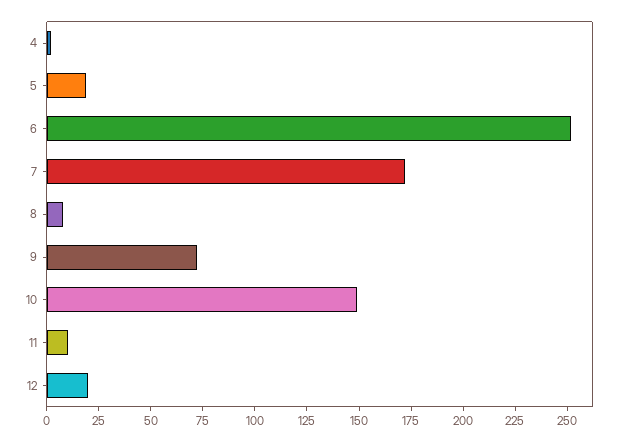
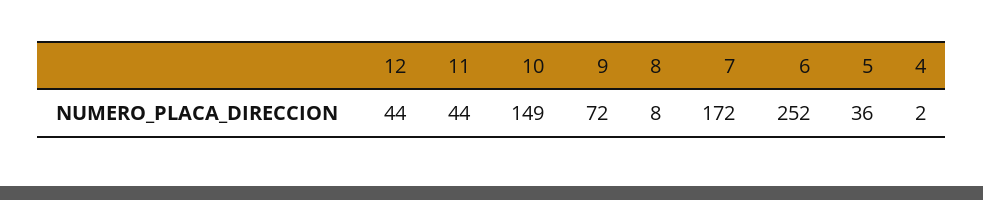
  {
    "4": 2,
-   "5": 20,
+   "5": 36,
    "6": 252,
    "7": 172,
    "8": 8,
    "9": 72,
    "10": 149,
-   "11": 10,
+   "11": 44,
-   "12": 20
+   "12": 44
  }

